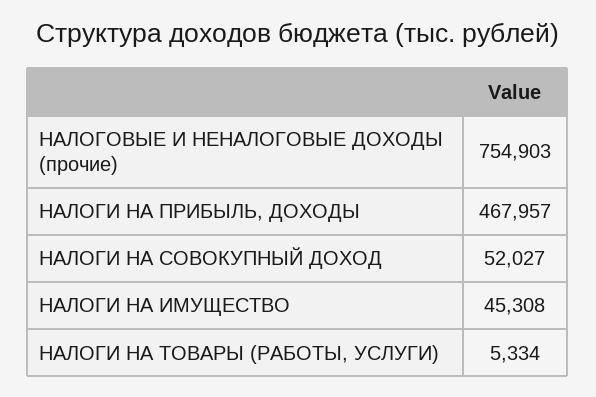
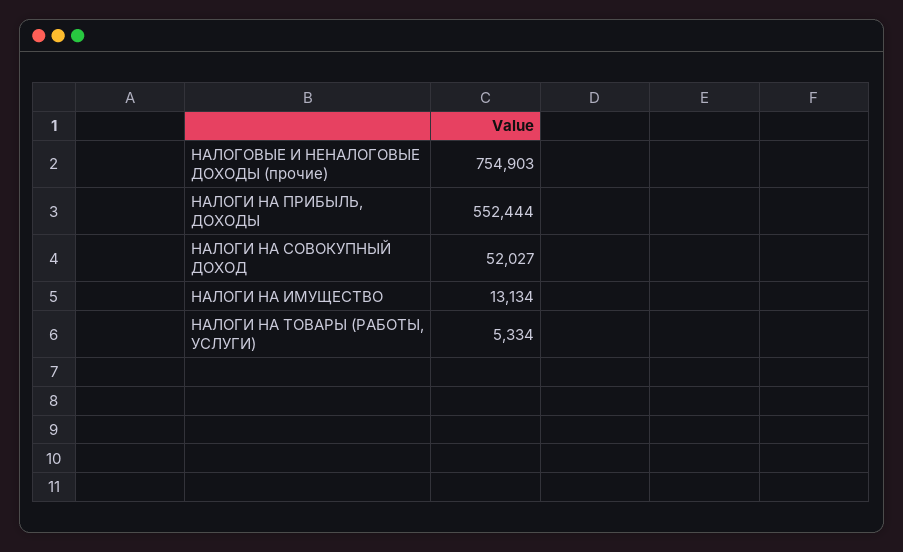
  {
    "НАЛОГОВЫЕ И НЕНАЛОГОВЫЕ ДОХОДЫ (прочие)": 754903,
-   "НАЛОГИ НА ПРИБЫЛЬ, ДОХОДЫ": 467957,
+   "НАЛОГИ НА ПРИБЫЛЬ, ДОХОДЫ": 552444,
    "НАЛОГИ НА СОВОКУПНЫЙ ДОХОД": 52027,
-   "НАЛОГИ НА ИМУЩЕСТВО": 45308,
+   "НАЛОГИ НА ИМУЩЕСТВО": 13134,
    "НАЛОГИ НА ТОВАРЫ (РАБОТЫ, УСЛУГИ)": 5334
  }

